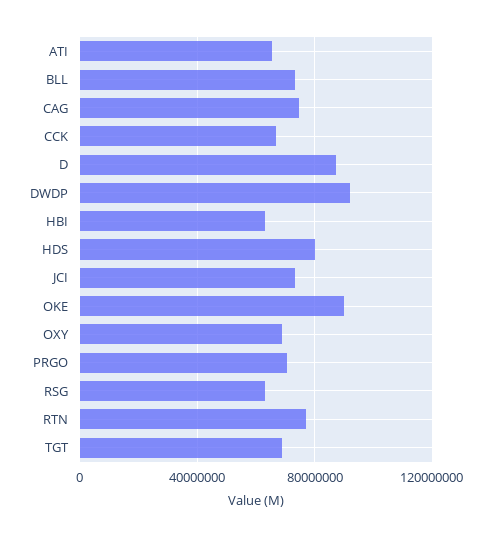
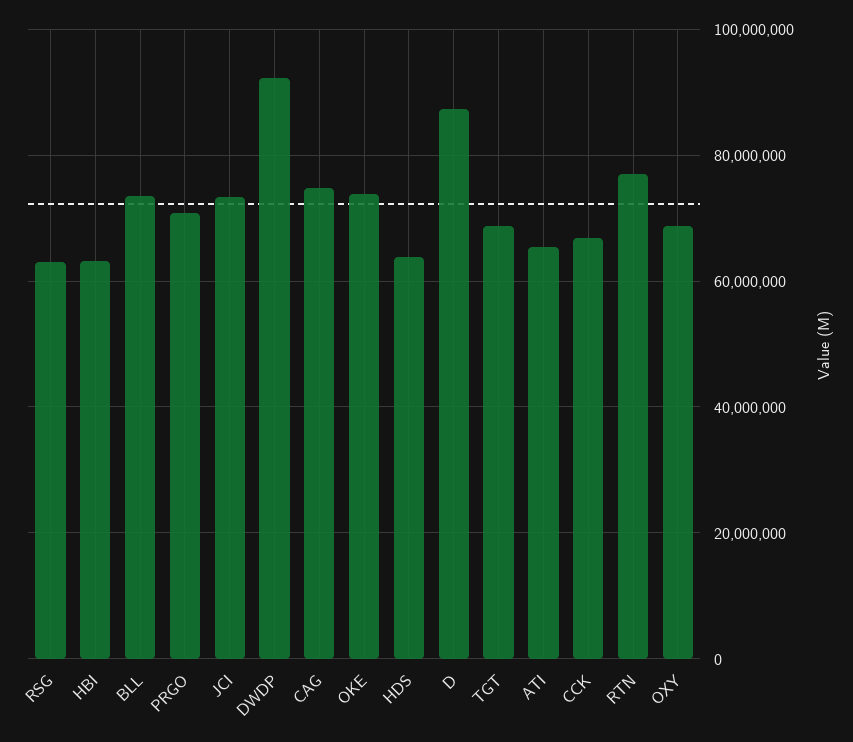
  {
    "ATI": 66000000,
    "BLL": 74000000,
    "CAG": 74000000,
    "CCK": 66000000,
    "D": 88000000,
    "DWDP": 92000000,
    "HBI": 64000000,
-   "HDS": 80000000,
+   "HDS": 64000000,
    "JCI": 74000000,
-   "OKE": 90000000,
+   "OKE": 74000000,
    "OXY": 68000000,
    "PRGO": 70000000,
    "RSG": 64000000,
    "RTN": 78000000,
    "TGT": 68000000
  }

